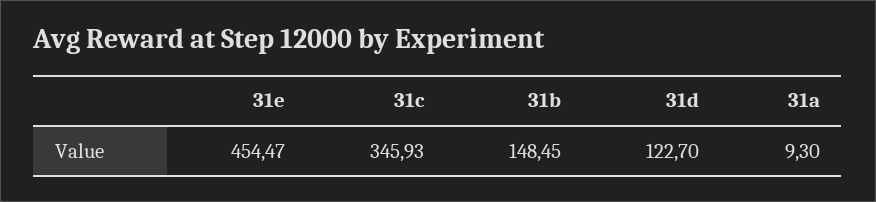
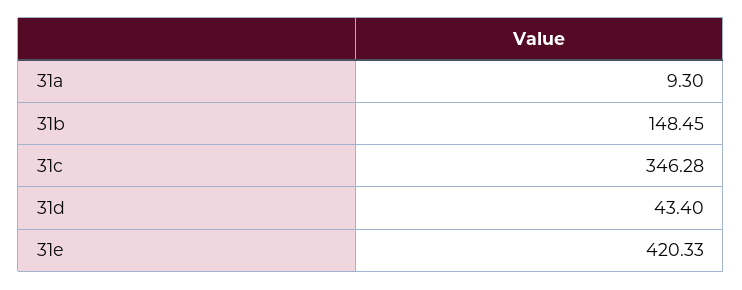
  {
-   "31e": 454.47,
+   "31e": 420.33,
-   "31c": 345.93,
+   "31c": 346.28,
    "31b": 148.45,
-   "31d": 122.7,
+   "31d": 43.4,
    "31a": 9.3
  }

